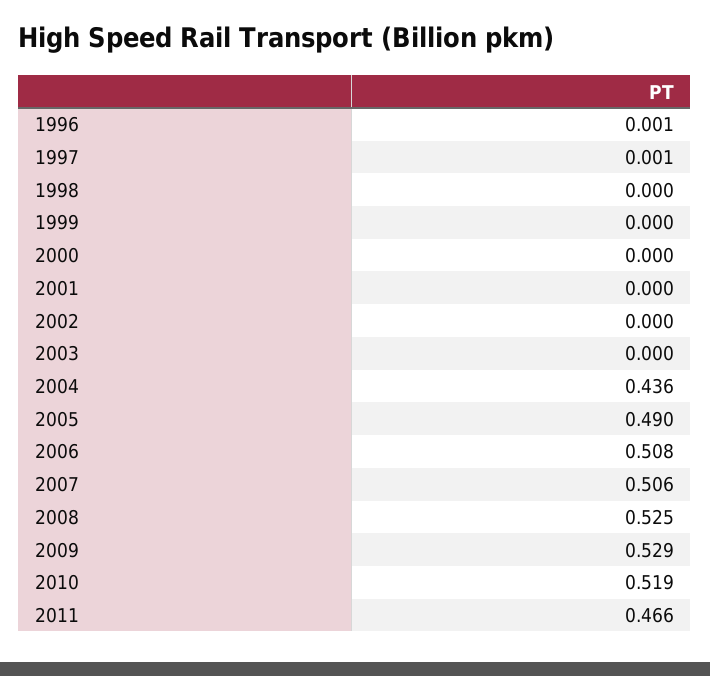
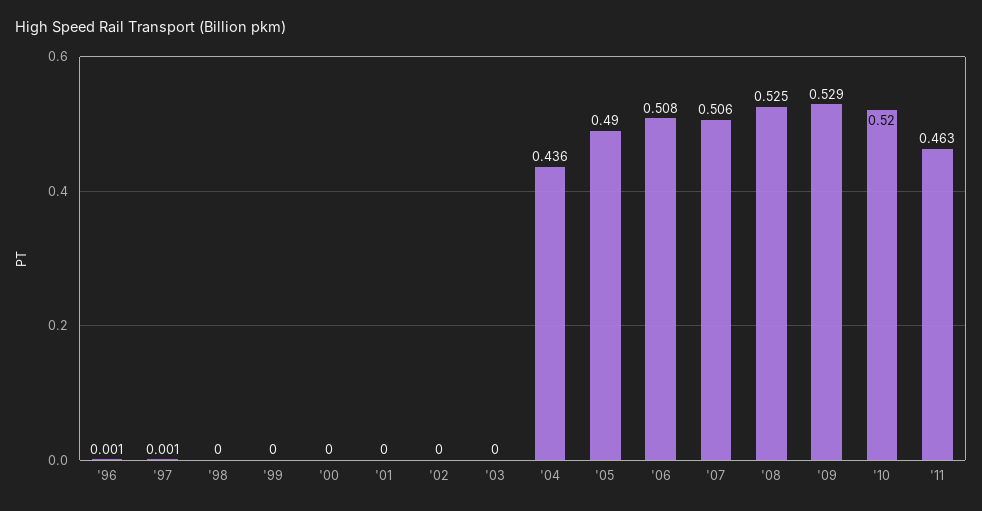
  {
    "1996": 0.001,
    "1997": 0.001,
    "1998": 0,
    "1999": 0,
    "2000": 0,
    "2001": 0,
    "2002": 0,
    "2003": 0,
    "2004": 0.436,
    "2005": 0.49,
    "2006": 0.508,
    "2007": 0.506,
    "2008": 0.525,
    "2009": 0.529,
-   "2010": 0.519,
+   "2010": 0.52,
-   "2011": 0.466
+   "2011": 0.463
  }

